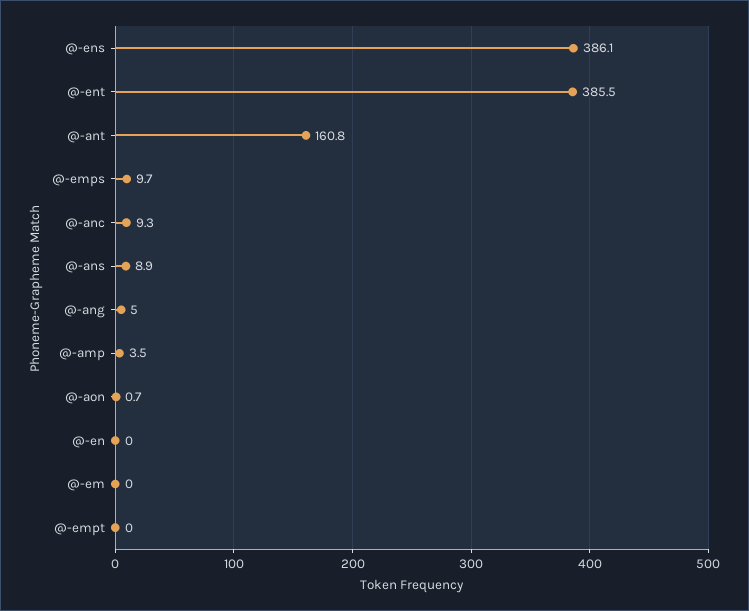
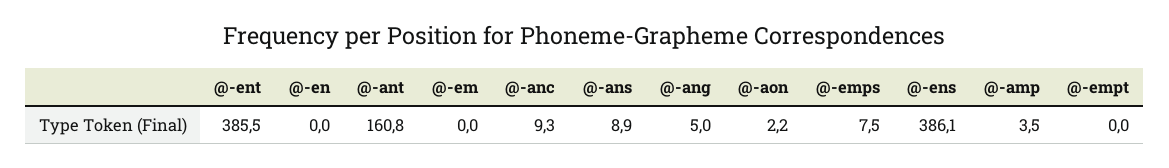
  {
    "@-ens": 386.1,
    "@-ent": 385.5,
    "@-ant": 160.8,
-   "@-emps": 9.7,
+   "@-emps": 7.5,
    "@-anc": 9.3,
    "@-ans": 8.9,
    "@-ang": 5,
    "@-amp": 3.5,
-   "@-aon": 0.7,
+   "@-aon": 2.2,
    "@-en": 0,
    "@-em": 0,
    "@-empt": 0
  }

